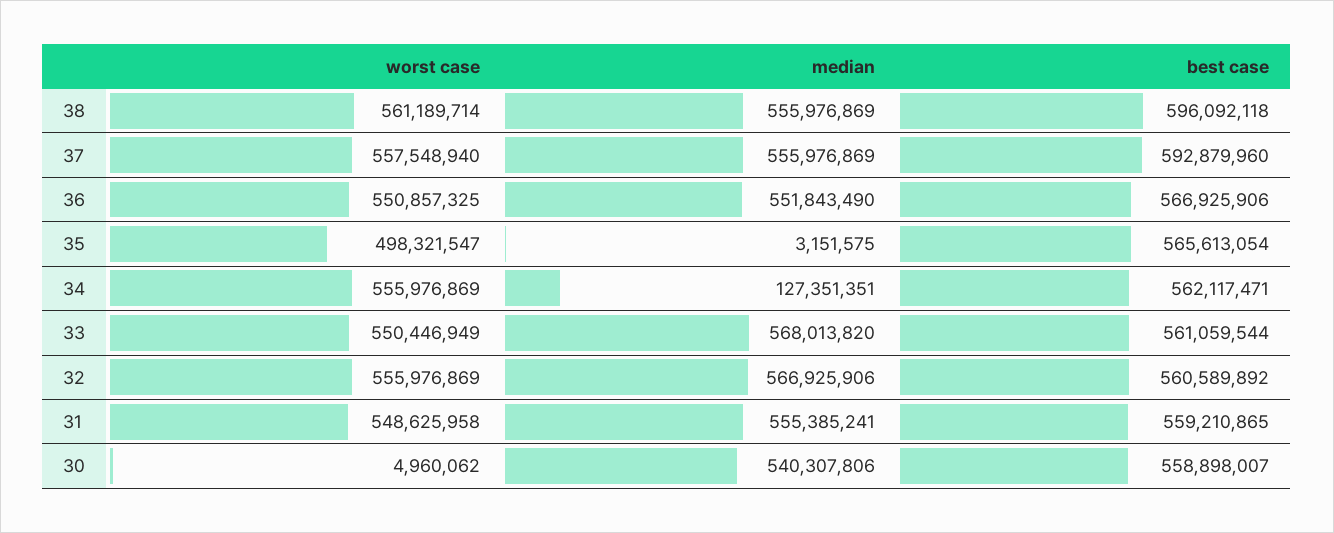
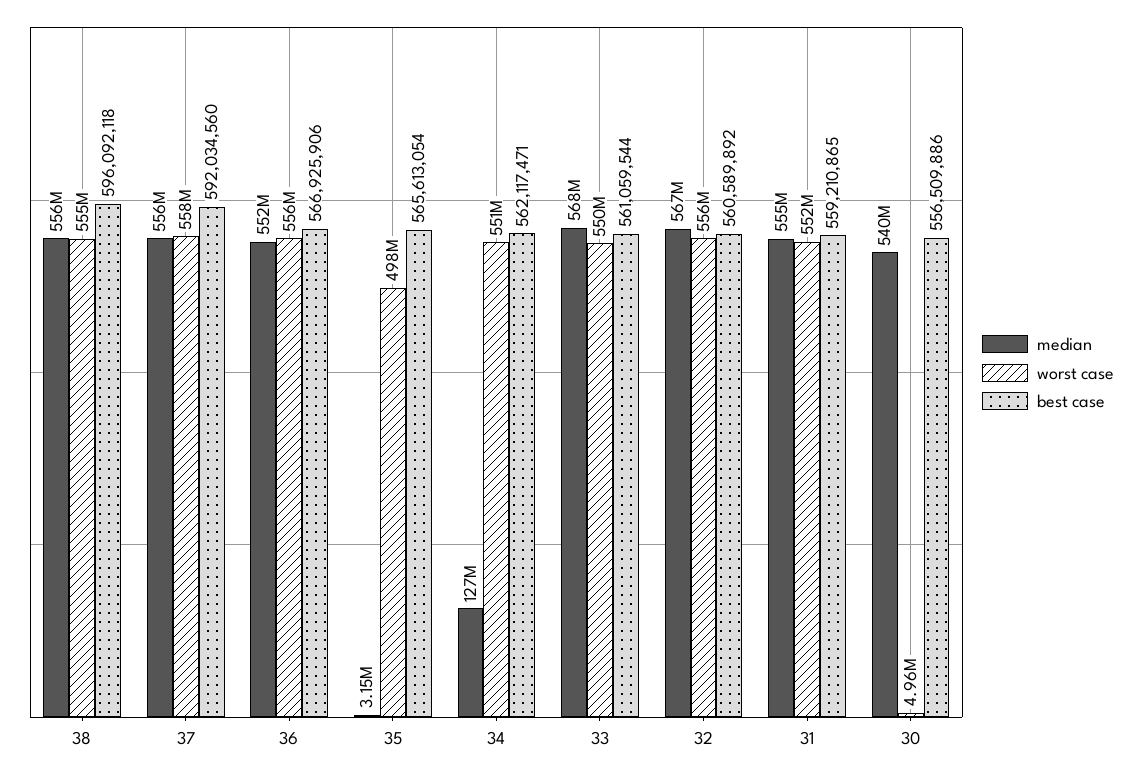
  {
    "worst case": {
-     "38": 561189714,
+     "38": 555000000,
      "37": 557548940,
-     "36": 550857325,
+     "36": 556000000,
      "35": 498321547,
-     "34": 555976869,
+     "34": 551000000,
      "33": 550446949,
      "32": 555976869,
-     "31": 548625958,
+     "31": 552000000,
      "30": 4960062
    },
    "median": {
      "38": 555976869,
      "37": 555976869,
      "36": 551843490,
      "35": 3151575,
      "34": 127351351,
      "33": 568013820,
      "32": 566925906,
      "31": 555385241,
      "30": 540307806
    },
    "best case": {
      "38": 596092118,
-     "37": 592879960,
+     "37": 592034560,
      "36": 566925906,
      "35": 565613054,
      "34": 562117471,
      "33": 561059544,
      "32": 560589892,
      "31": 559210865,
-     "30": 558898007
+     "30": 556509886
    }
  }

